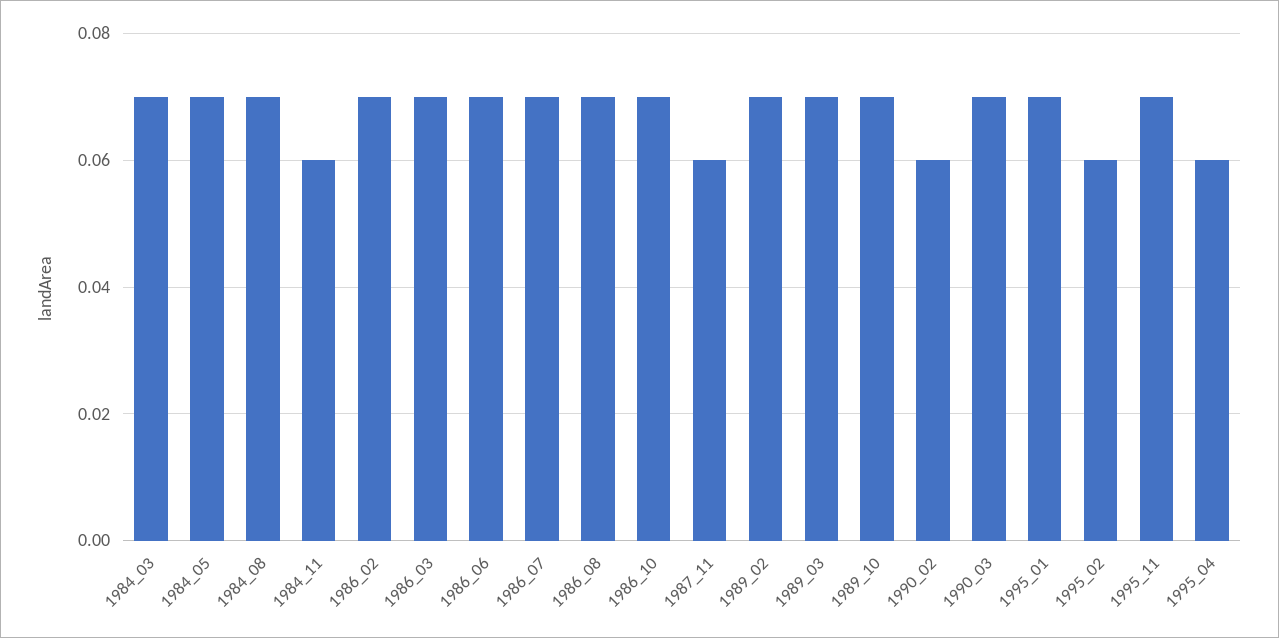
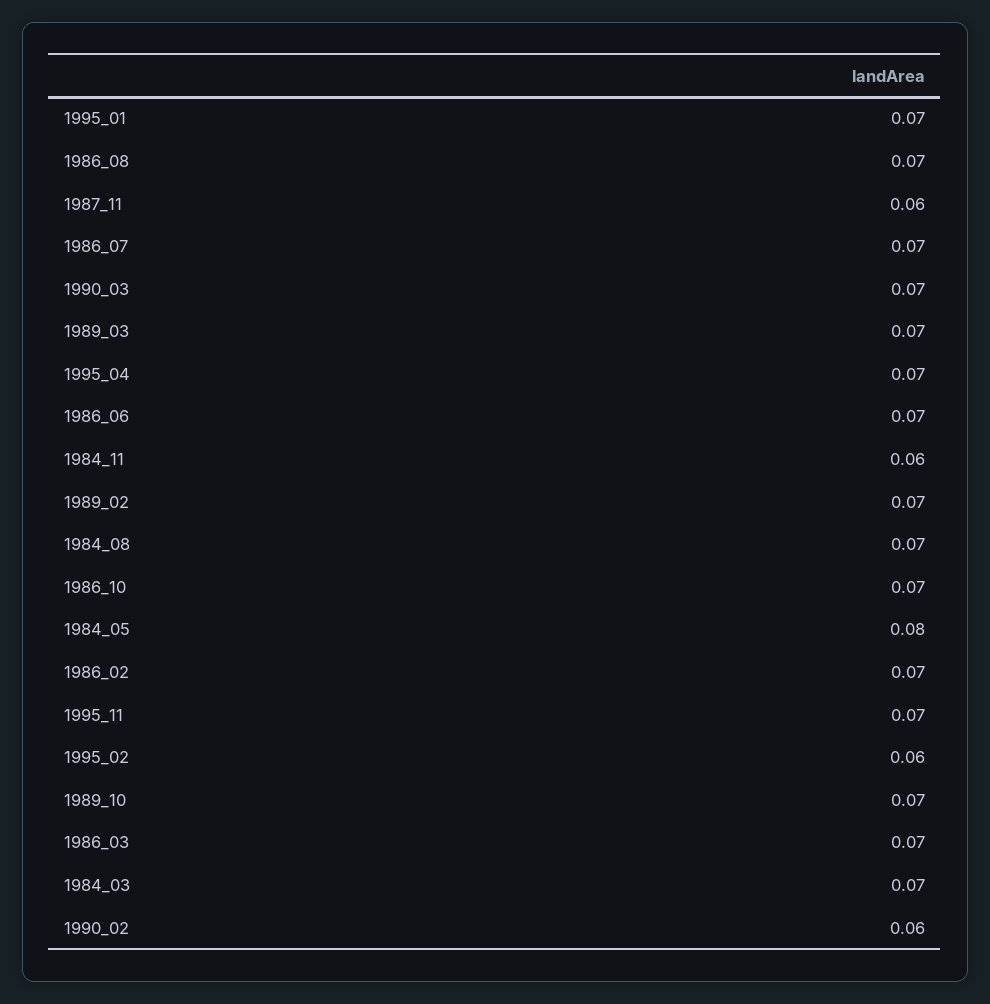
  {
    "1984_03": 0.07,
-   "1984_05": 0.07,
+   "1984_05": 0.08,
    "1984_08": 0.07,
    "1984_11": 0.06,
    "1986_02": 0.07,
    "1986_03": 0.07,
    "1986_06": 0.07,
    "1986_07": 0.07,
    "1986_08": 0.07,
    "1986_10": 0.07,
    "1987_11": 0.06,
    "1989_02": 0.07,
    "1989_03": 0.07,
    "1989_10": 0.07,
    "1990_02": 0.06,
    "1990_03": 0.07,
    "1995_01": 0.07,
    "1995_02": 0.06,
    "1995_11": 0.07,
-   "1995_04": 0.06
+   "1995_04": 0.07
  }

